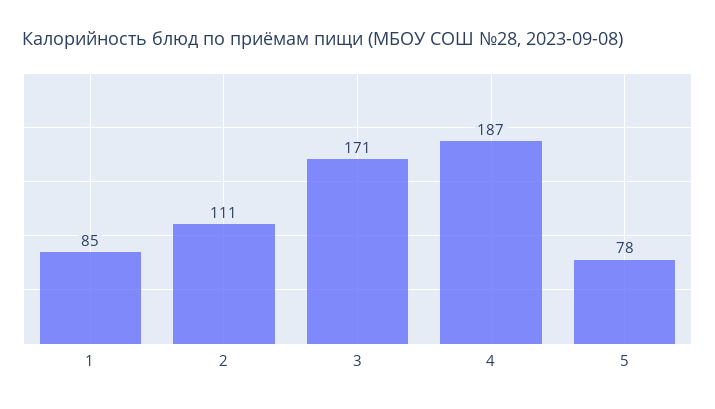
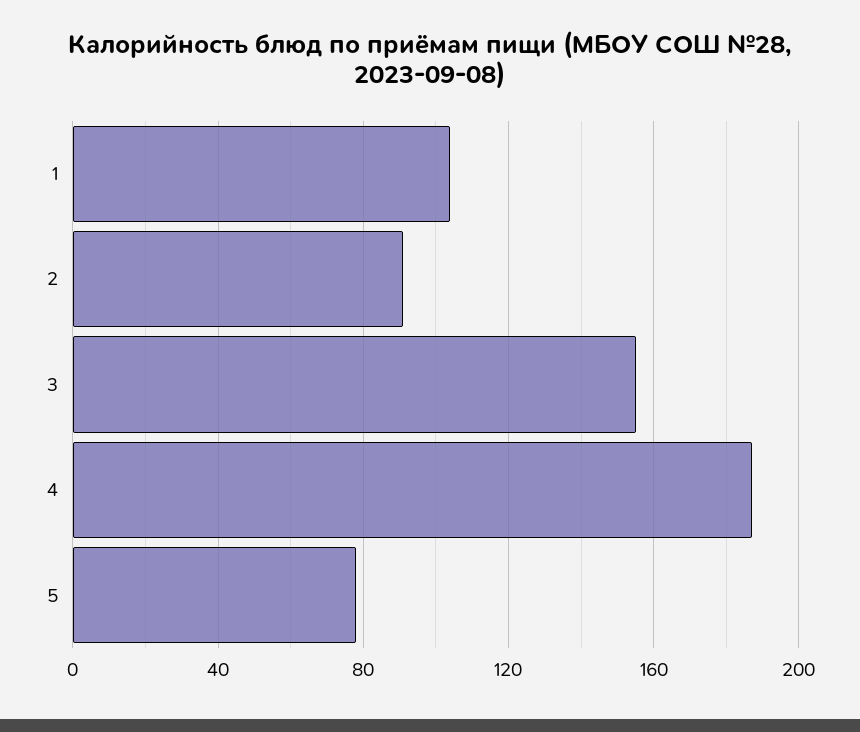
  {
-   "1": 85,
+   "1": 105,
-   "2": 111,
+   "2": 90,
-   "3": 171,
+   "3": 155,
    "4": 187,
    "5": 78
  }

